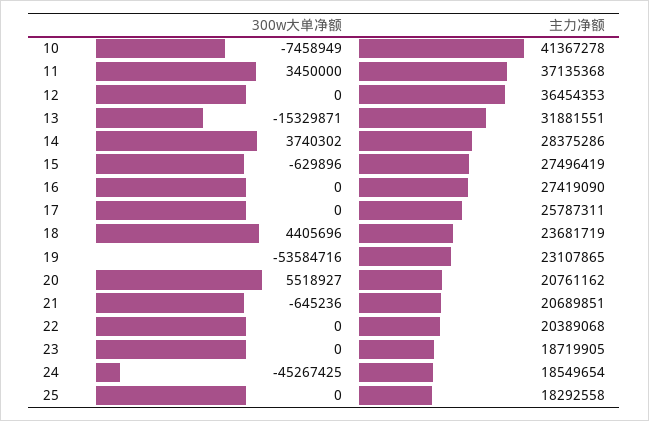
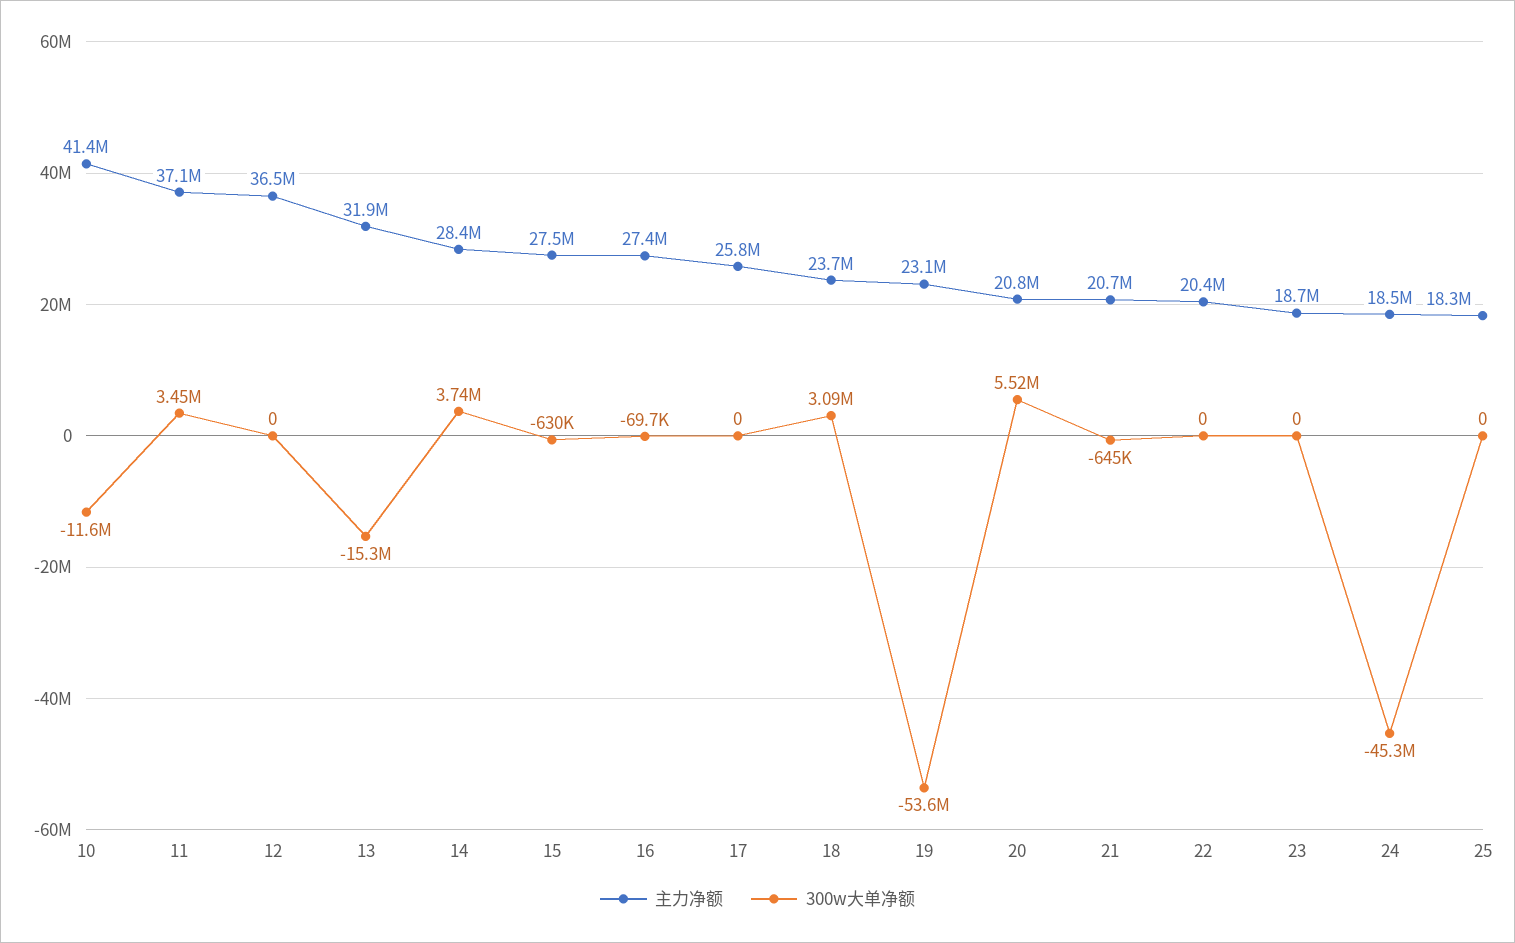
  {
    "300w大单净额": {
-     "10": -7458949,
+     "10": -11600000,
      "11": 3450000,
      "12": 0,
      "13": -15329871,
      "14": 3740302,
      "15": -629896,
-     "16": 0,
+     "16": -69700,
      "17": 0,
-     "18": 4405696,
+     "18": 3090000,
      "19": -53584716,
      "20": 5518927,
      "21": -645236,
      "22": 0,
      "23": 0,
      "24": -45267425,
      "25": 0
    },
    "主力净额": {
      "10": 41367278,
      "11": 37135368,
      "12": 36454353,
      "13": 31881551,
      "14": 28375286,
      "15": 27496419,
      "16": 27419090,
      "17": 25787311,
      "18": 23681719,
      "19": 23107865,
      "20": 20761162,
      "21": 20689851,
      "22": 20389068,
      "23": 18719905,
      "24": 18549654,
      "25": 18292558
    }
  }

